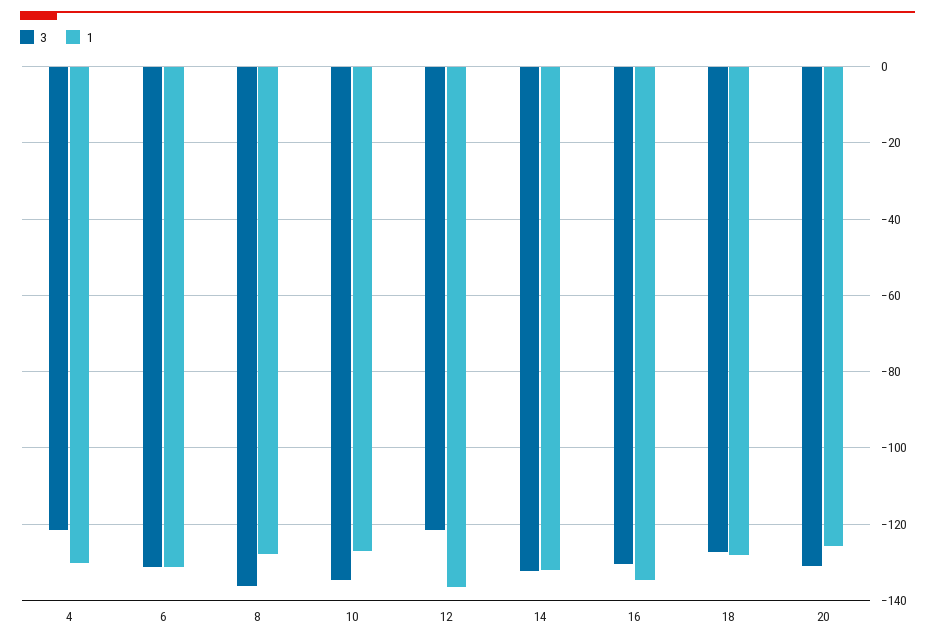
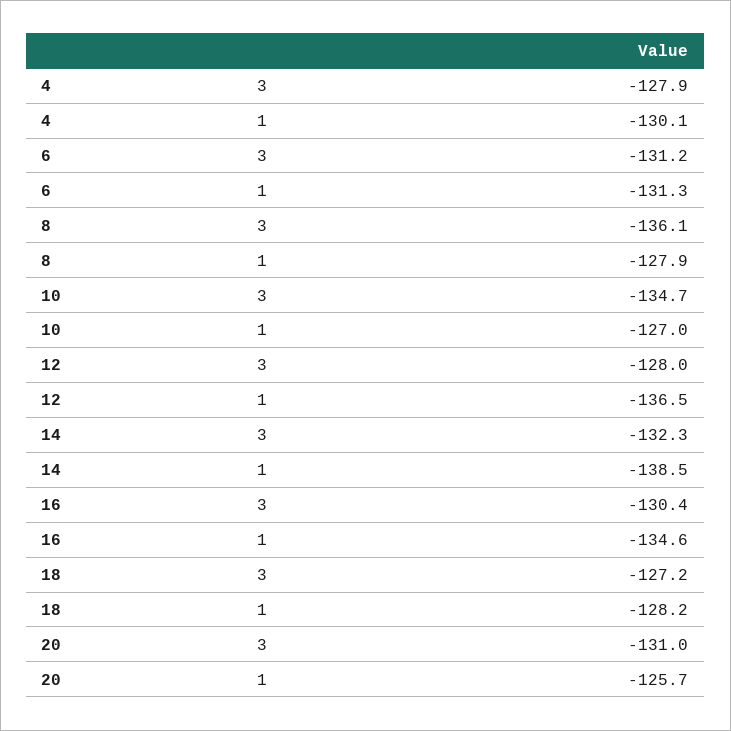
  {
    "3": {
-     "4": -122,
+     "4": -127.9,
      "6": -131.2,
      "8": -136.1,
      "10": -134.7,
-     "12": -122,
+     "12": -128,
      "14": -132.3,
      "16": -130.4,
      "18": -127.2,
      "20": -131
    },
    "1": {
      "4": -130.1,
      "6": -131.3,
      "8": -127.9,
      "10": -127,
      "12": -136.5,
-     "14": -132,
+     "14": -138.5,
      "16": -134.6,
      "18": -128.2,
      "20": -125.7
    }
  }

